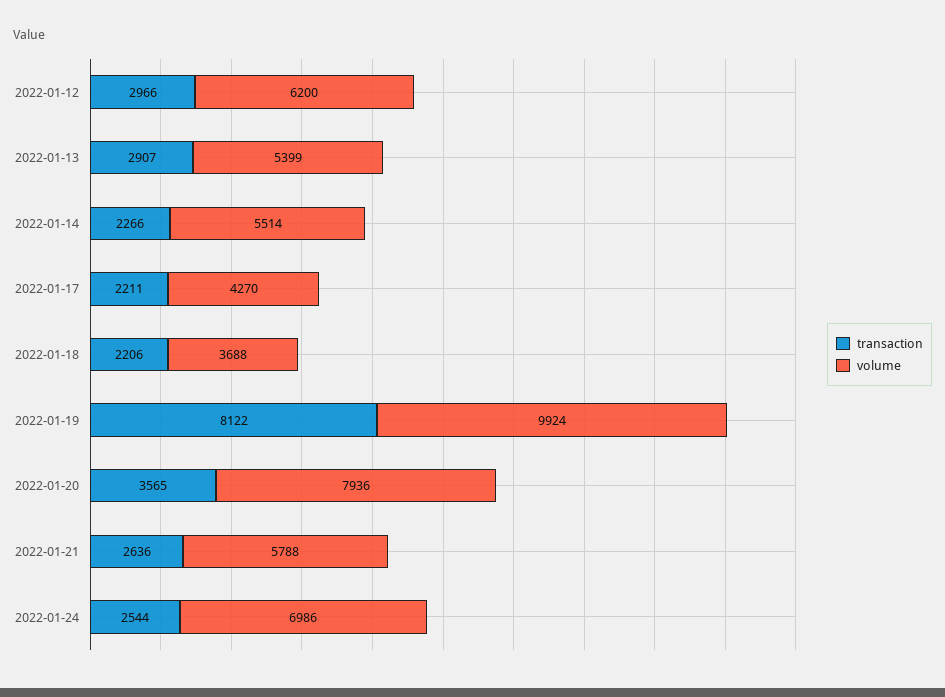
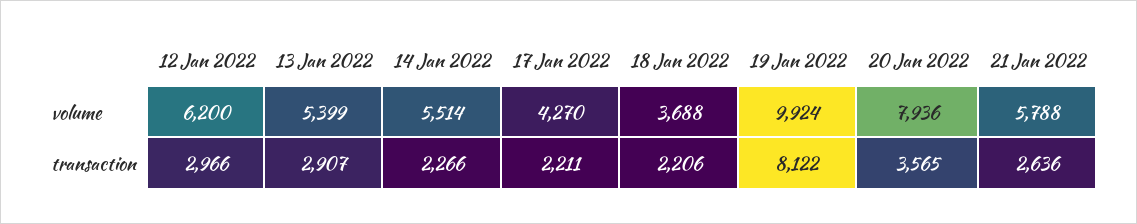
  {
    "transaction": {
      "2022-01-12": 2966,
      "2022-01-13": 2907,
      "2022-01-14": 2266,
      "2022-01-17": 2211,
      "2022-01-18": 2206,
      "2022-01-19": 8122,
      "2022-01-20": 3565,
-     "2022-01-21": 2636,
+     "2022-01-21": 2636
-     "2022-01-24": 2544
    },
    "volume": {
      "2022-01-12": 6200,
      "2022-01-13": 5399,
      "2022-01-14": 5514,
      "2022-01-17": 4270,
      "2022-01-18": 3688,
      "2022-01-19": 9924,
      "2022-01-20": 7936,
-     "2022-01-21": 5788,
+     "2022-01-21": 5788
-     "2022-01-24": 6986
    }
  }

